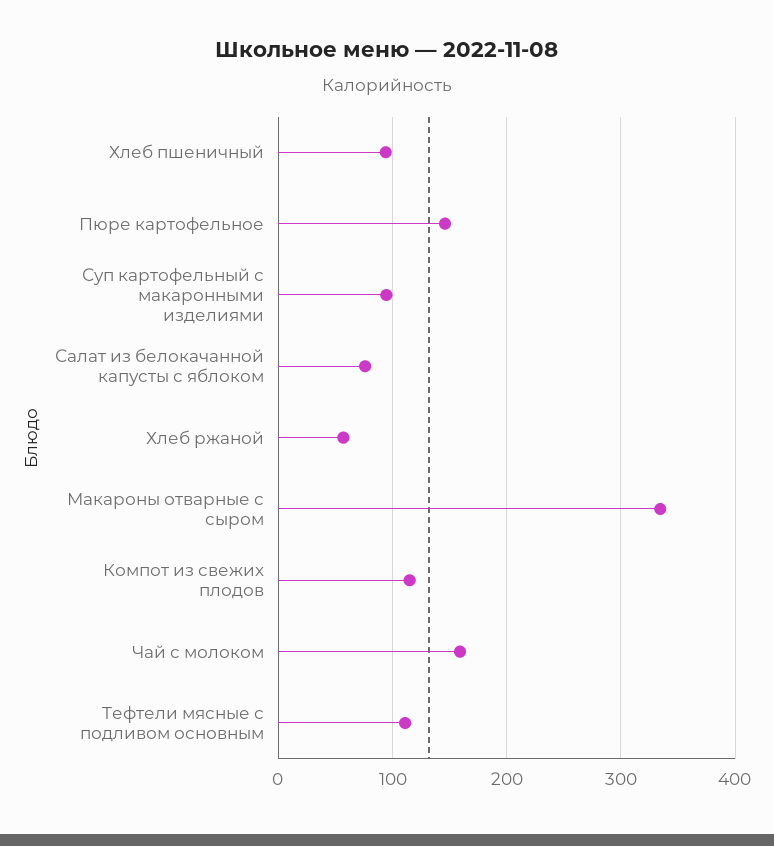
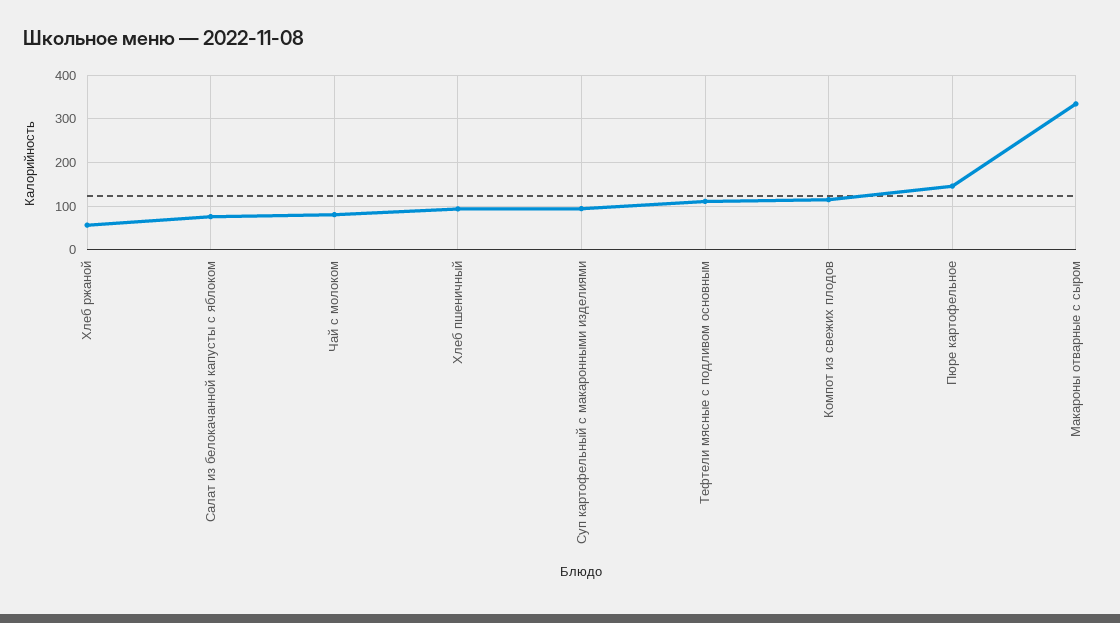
  {
    "Хлеб пшеничный": 90,
    "Пюре картофельное": 150,
    "Суп картофельный с макаронными изделиями": 90,
    "Салат из белокачанной капусты с яблоком": 80,
    "Хлеб ржаной": 60,
    "Макароны отварные с сыром": 330,
    "Компот из свежих плодов": 120,
-   "Чай с молоком": 160,
+   "Чай с молоком": 80,
    "Тефтели мясные с подливом основным": 110
  }

